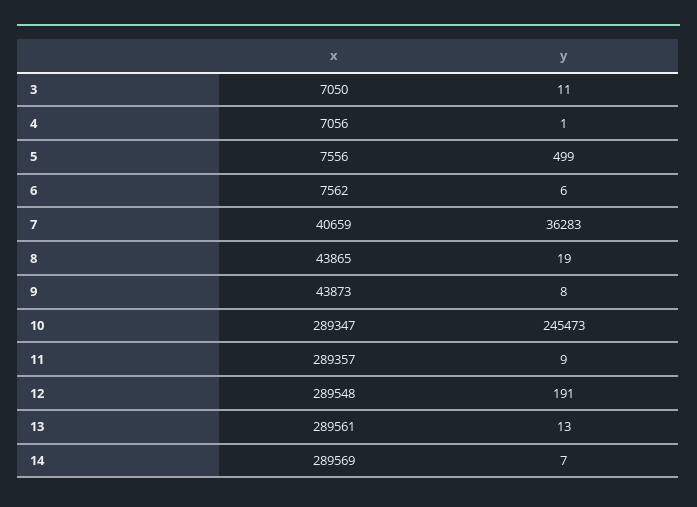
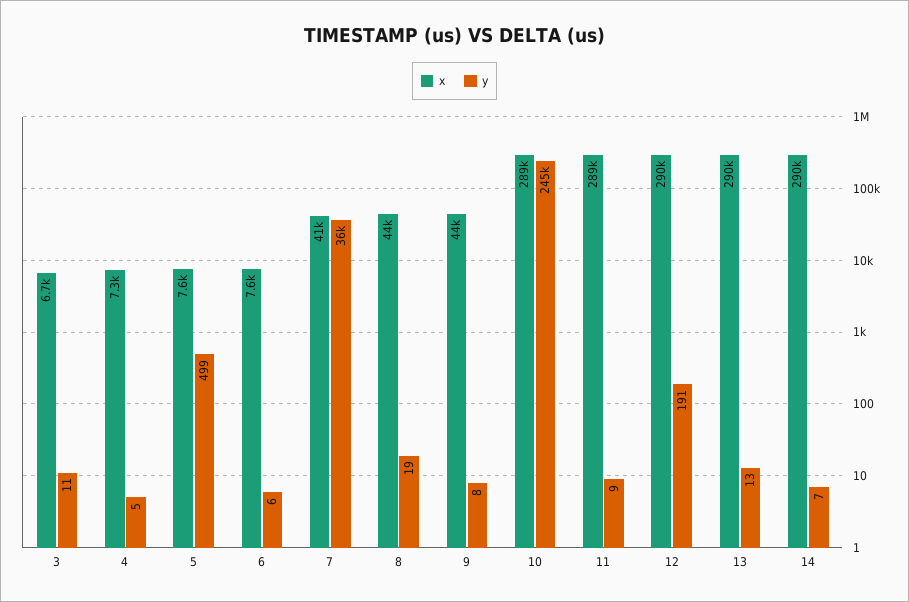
  {
    "x": {
-     "3": 7050,
+     "3": 6700,
-     "4": 7056,
+     "4": 7300,
      "5": 7556,
      "6": 7562,
      "7": 40659,
      "8": 43865,
      "9": 43873,
      "10": 289347,
      "11": 289357,
      "12": 289548,
      "13": 289561,
      "14": 289569
    },
    "y": {
      "3": 11,
-     "4": 1,
+     "4": 5,
      "5": 499,
      "6": 6,
      "7": 36283,
      "8": 19,
      "9": 8,
      "10": 245473,
      "11": 9,
      "12": 191,
      "13": 13,
      "14": 7
    }
  }

